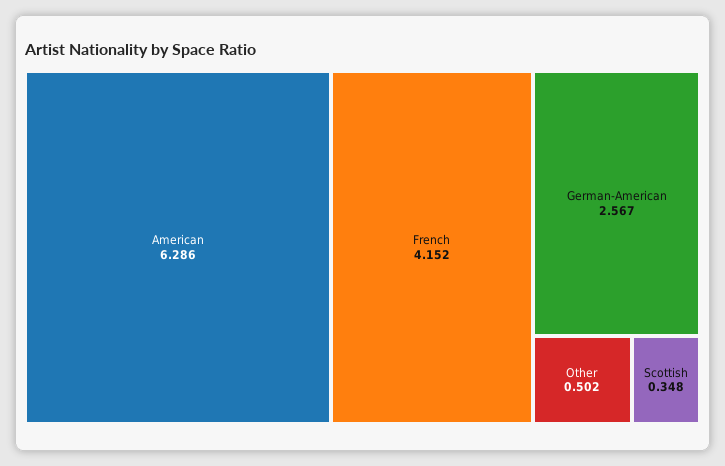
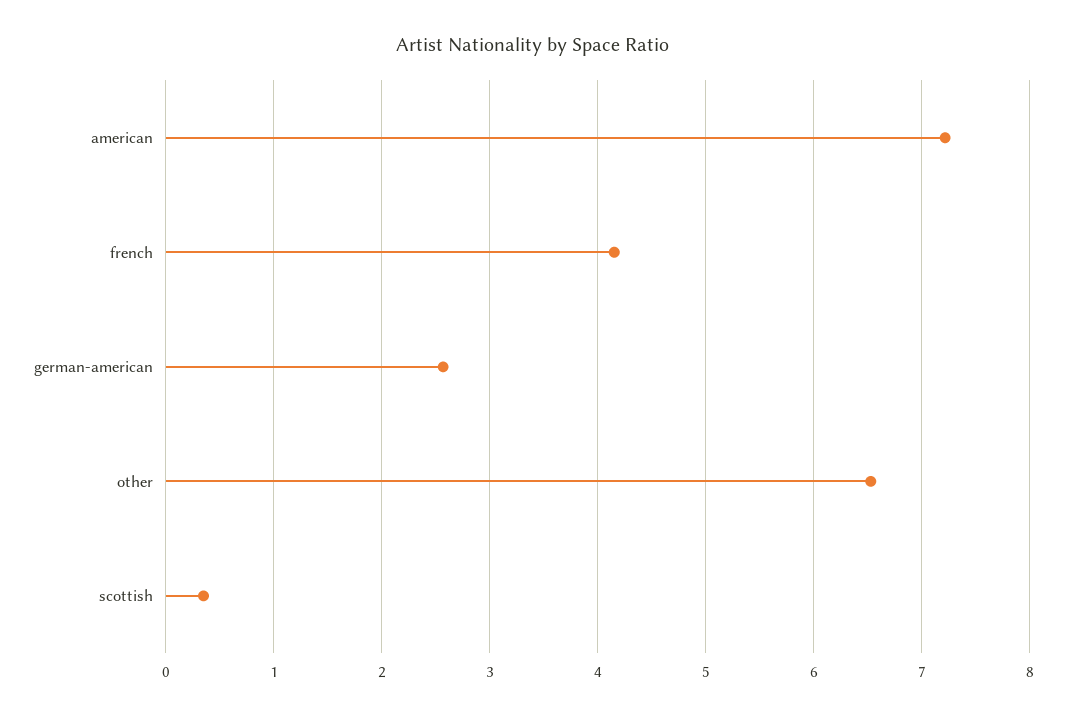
  {
-   "American": 6.286,
+   "American": 7.2,
    "French": 4.152,
    "German-American": 2.567,
-   "Other": 0.502,
+   "Other": 6.5,
    "Scottish": 0.348
  }

